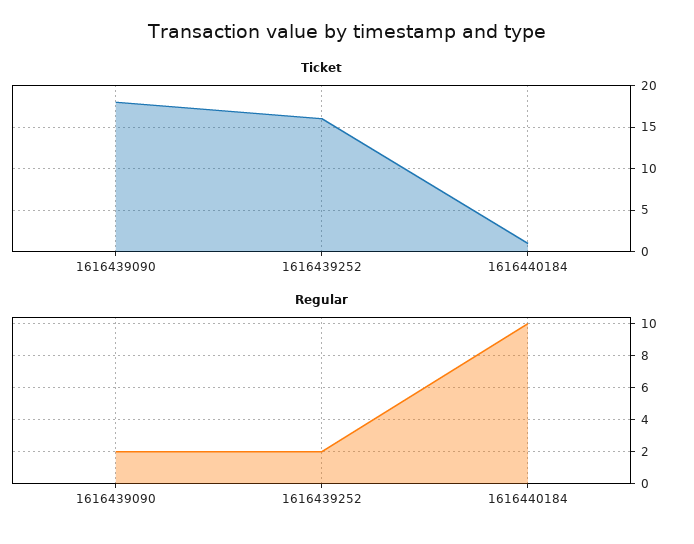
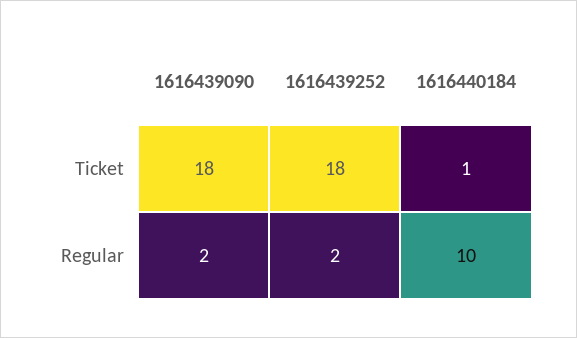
  {
    "Ticket": {
      "1616439090": 18,
-     "1616439252": 16,
+     "1616439252": 18,
      "1616440184": 1
    },
    "Regular": {
      "1616439090": 2,
      "1616439252": 2,
      "1616440184": 10
    }
  }

